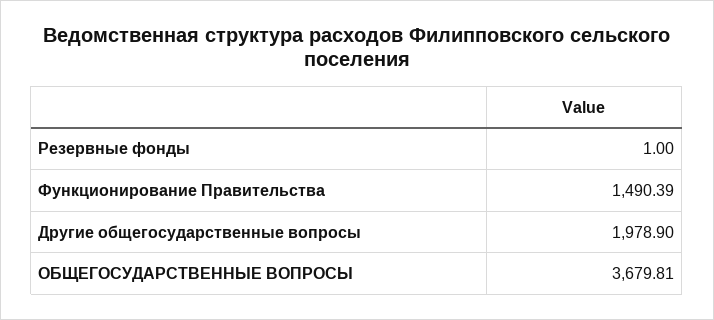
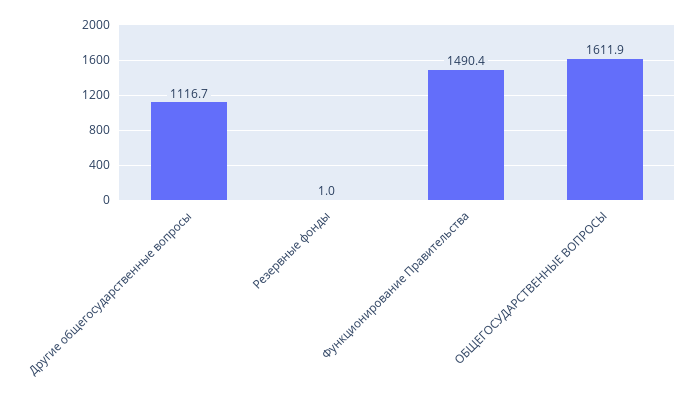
  {
    "Резервные фонды": 1,
    "Функционирование Правительства": 1490.39,
-   "Другие общегосударственные вопросы": 1978.9,
+   "Другие общегосударственные вопросы": 1116.7,
-   "ОБЩЕГОСУДАРСТВЕННЫЕ ВОПРОСЫ": 3679.81
+   "ОБЩЕГОСУДАРСТВЕННЫЕ ВОПРОСЫ": 1611.9
  }

